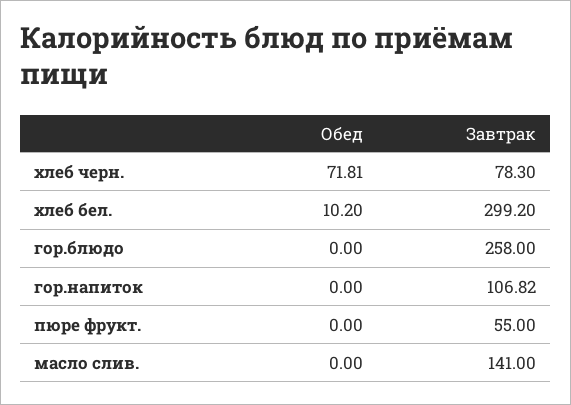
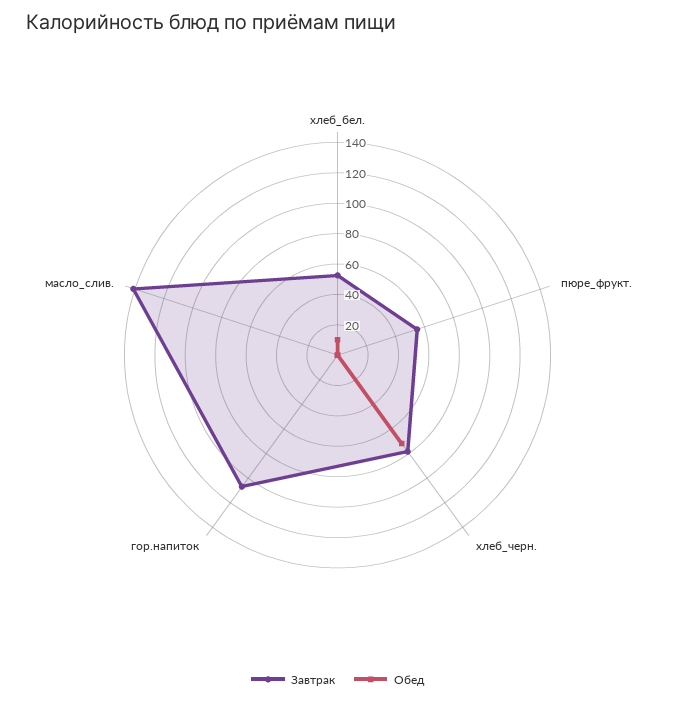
  {
    "Обед": {
      "хлеб черн.": 71.81,
      "хлеб бел.": 10.2,
-     "гор.блюдо": 0,
      "гор.напиток": 0,
      "пюре фрукт.": 0,
      "масло слив.": 0
    },
    "Завтрак": {
      "хлеб черн.": 78.3,
-     "хлеб бел.": 299.2,
+     "хлеб бел.": 50,
-     "гор.блюдо": 258,
      "гор.напиток": 106.82,
      "пюре фрукт.": 55,
      "масло слив.": 141
    }
  }

